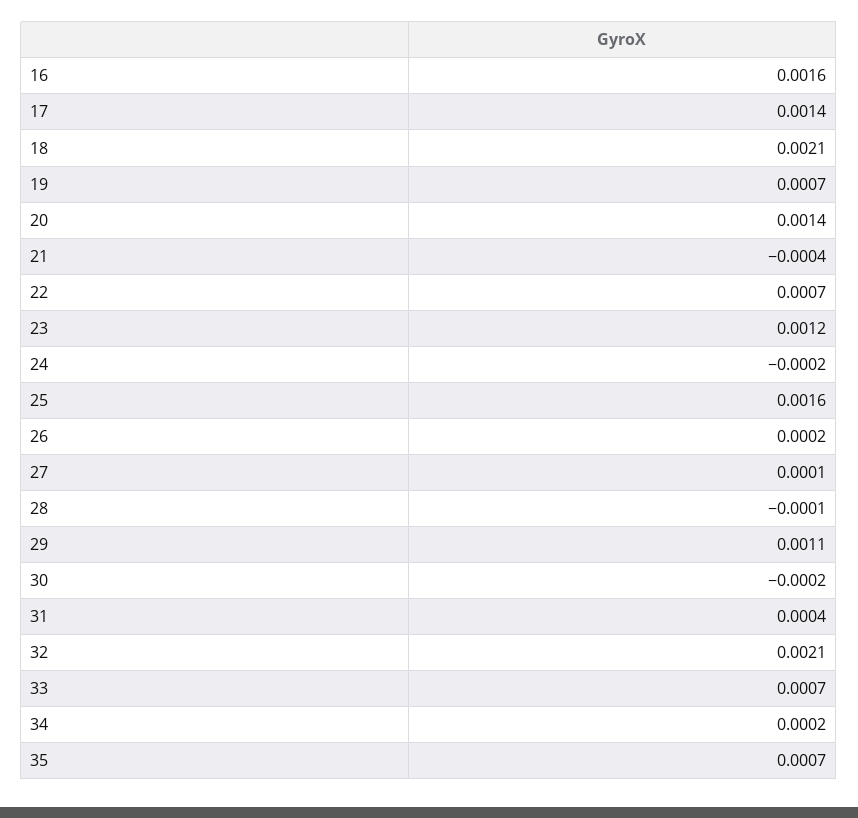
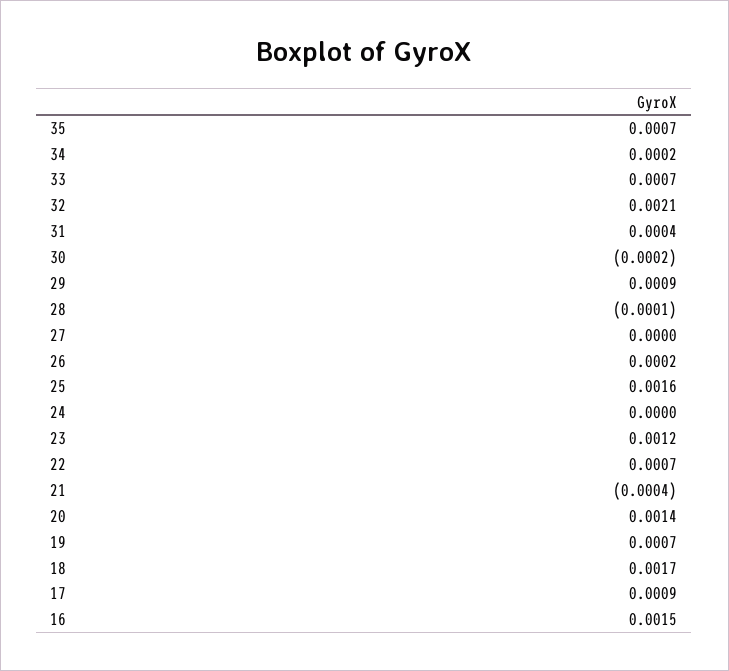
  {
-   "16": 0.0016,
+   "16": 0.0015,
-   "17": 0.0014,
+   "17": 0.0009,
-   "18": 0.0021,
+   "18": 0.0017,
    "19": 0.0007,
    "20": 0.0014,
    "21": -0.0004,
    "22": 0.0007,
    "23": 0.0012,
-   "24": -0.0002,
+   "24": 0,
    "25": 0.0016,
    "26": 0.0002,
-   "27": 0.0001,
+   "27": 0,
    "28": -0.0001,
-   "29": 0.0011,
+   "29": 0.0009,
    "30": -0.0002,
    "31": 0.0004,
    "32": 0.0021,
    "33": 0.0007,
    "34": 0.0002,
    "35": 0.0007
  }

